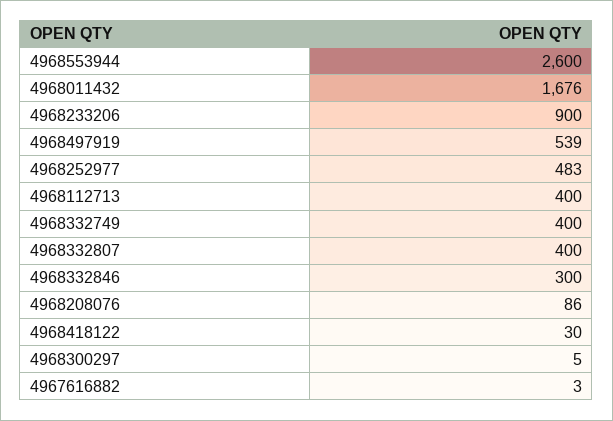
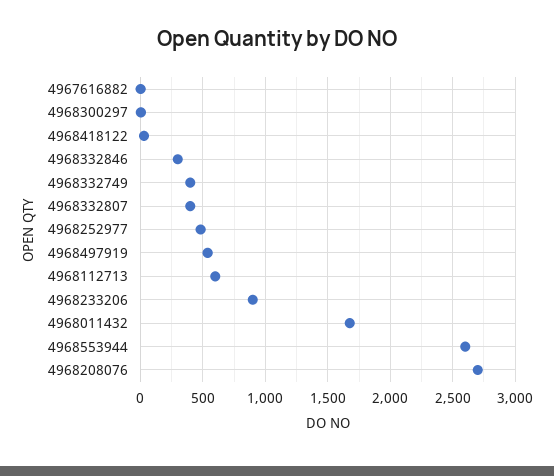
  {
    "4968553944": 2600,
    "4968011432": 1676,
    "4968233206": 900,
    "4968497919": 539,
    "4968252977": 483,
-   "4968112713": 400,
+   "4968112713": 600,
    "4968332749": 400,
    "4968332807": 400,
    "4968332846": 300,
-   "4968208076": 86,
+   "4968208076": 2700,
    "4968418122": 30,
    "4968300297": 5,
    "4967616882": 3
  }

